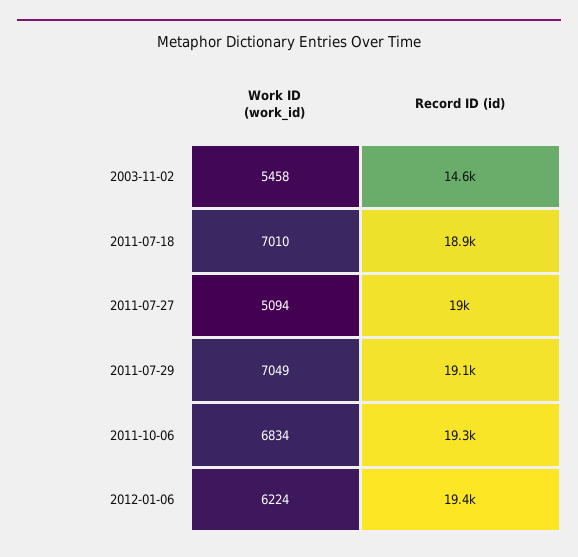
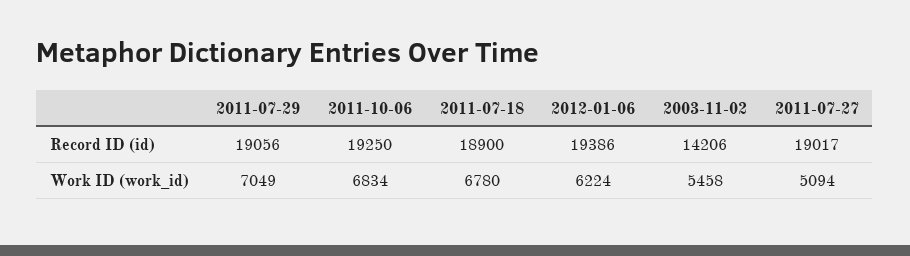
  {
    "Work ID (work_id)": {
      "2003-11-02": 5458,
-     "2011-07-18": 7010,
+     "2011-07-18": 6780,
      "2011-07-27": 5094,
      "2011-07-29": 7049,
      "2011-10-06": 6834,
      "2012-01-06": 6224
    },
    "Record ID (id)": {
-     "2003-11-02": 14600,
+     "2003-11-02": 14206,
      "2011-07-18": 18900,
      "2011-07-27": 19017,
      "2011-07-29": 19056,
      "2011-10-06": 19250,
      "2012-01-06": 19386
    }
  }

